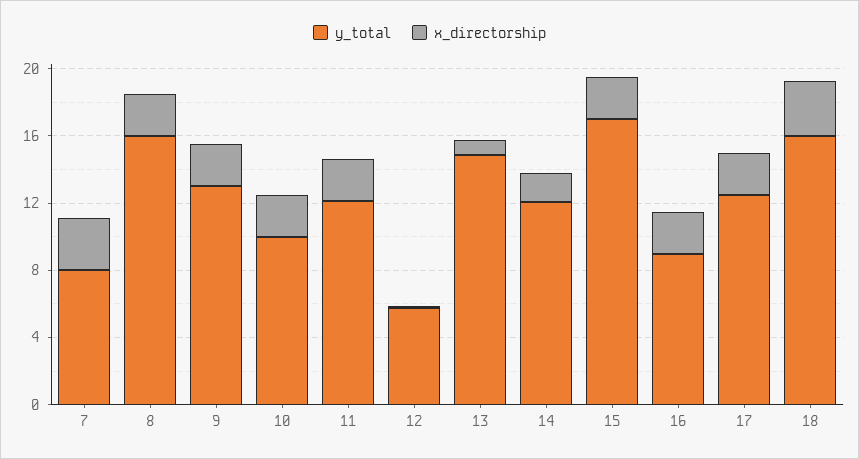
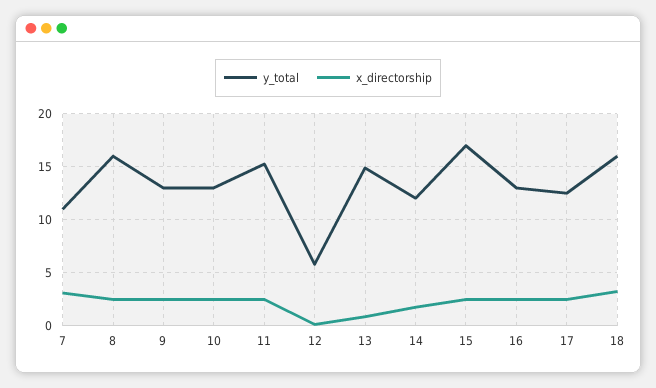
  {
    "y_total": {
-     "7": 8,
+     "7": 11,
      "8": 16,
      "9": 13,
-     "10": 10,
+     "10": 13,
-     "11": 12,
+     "11": 15,
      "12": 6,
      "13": 15,
      "14": 12,
      "15": 17,
-     "16": 9,
+     "16": 13,
      "17": 13,
      "18": 16
    },
    "x_directorship": {
      "7": 3,
      "8": 3,
      "9": 3,
      "10": 3,
      "11": 3,
      "12": 0,
      "13": 1,
      "14": 2,
      "15": 3,
      "16": 3,
      "17": 3,
      "18": 3
    }
  }

